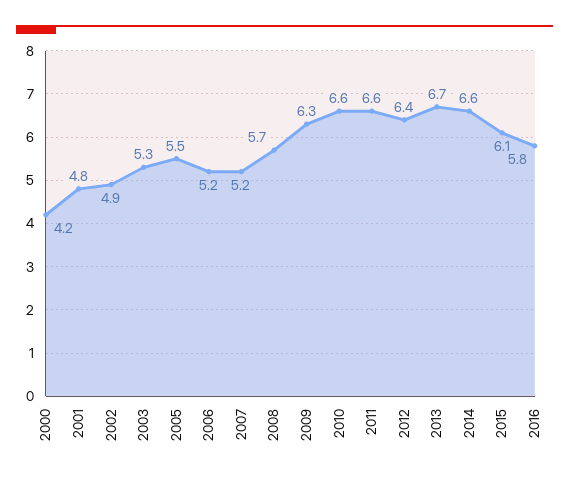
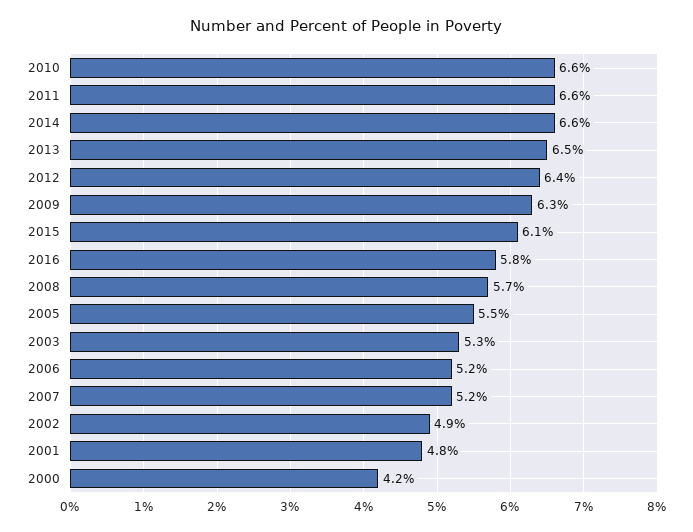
  {
    "2000": 4.2,
    "2001": 4.8,
    "2002": 4.9,
    "2003": 5.3,
    "2005": 5.5,
    "2006": 5.2,
    "2007": 5.2,
    "2008": 5.7,
    "2009": 6.3,
    "2010": 6.6,
    "2011": 6.6,
    "2012": 6.4,
-   "2013": 6.7,
+   "2013": 6.5,
    "2014": 6.6,
    "2015": 6.1,
    "2016": 5.8
  }

